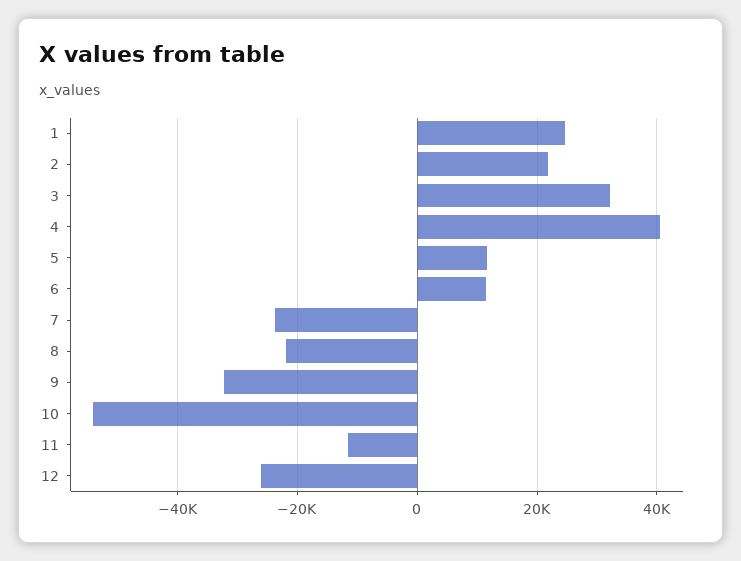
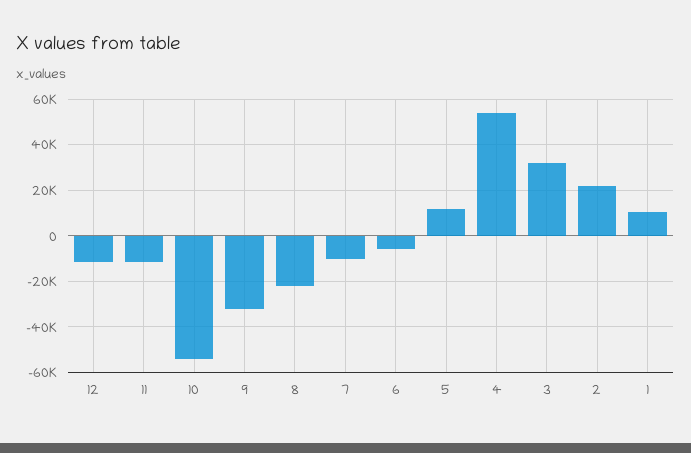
  {
-   "1": 24000,
+   "1": 10000,
    "2": 22000,
    "3": 32000,
-   "4": 40000,
+   "4": 55000,
    "5": 12000,
-   "6": 12000,
+   "6": -5000,
-   "7": -24000,
+   "7": -10000,
    "8": -22000,
    "9": -32000,
    "10": -54000,
    "11": -12000,
-   "12": -26000
+   "12": -10000
  }

